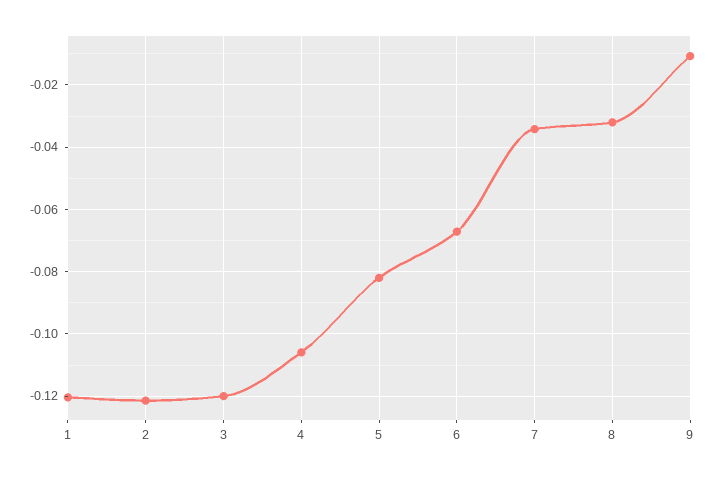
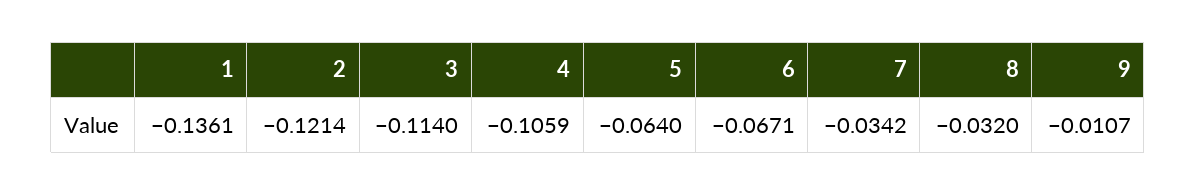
  {
-   "1": -0.12,
+   "1": -0.1361,
    "2": -0.1214,
-   "3": -0.12,
+   "3": -0.114,
    "4": -0.1059,
-   "5": -0.082,
+   "5": -0.064,
    "6": -0.0671,
    "7": -0.0342,
    "8": -0.032,
    "9": -0.0107
  }

